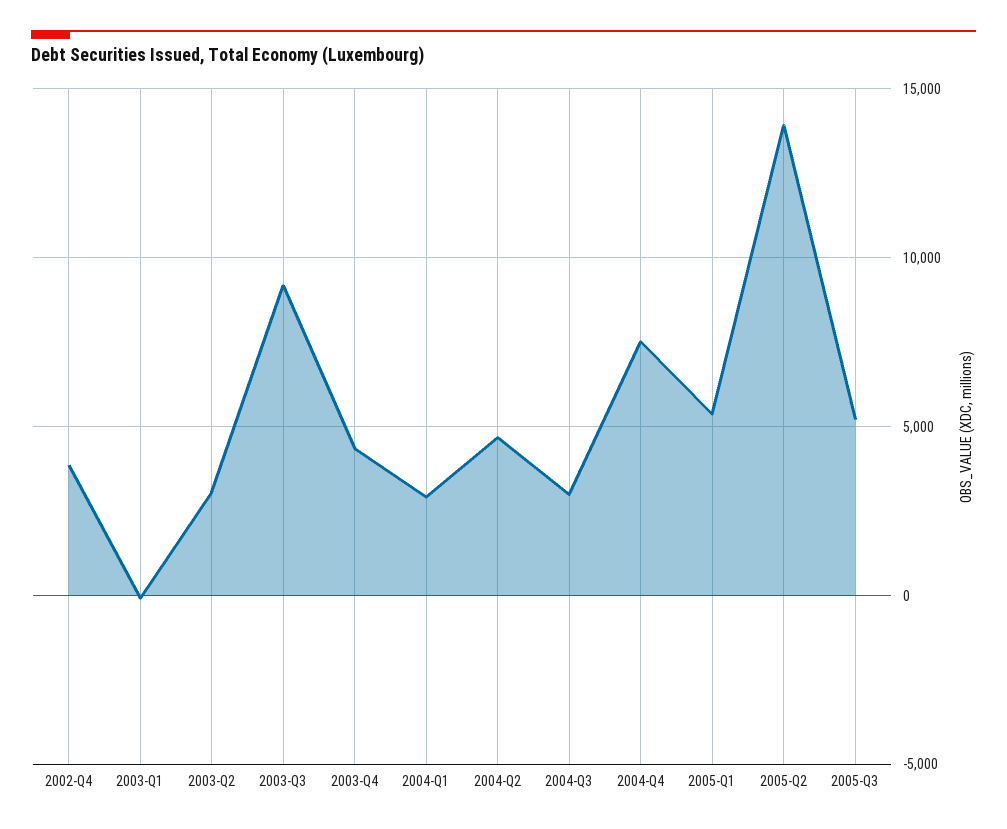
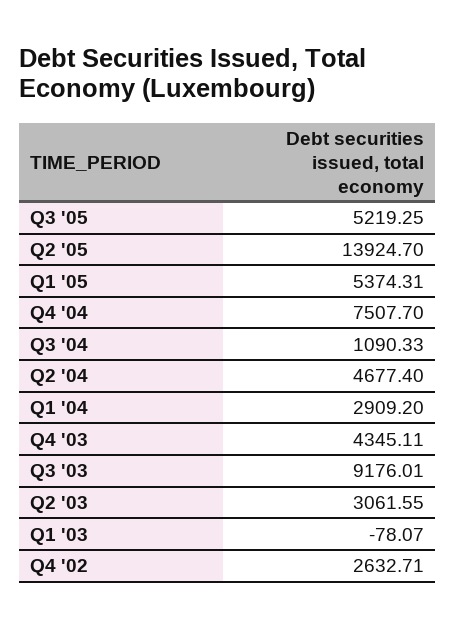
  {
-   "2002-Q4": 4000,
+   "2002-Q4": 2632.71,
    "2003-Q1": -78.07,
    "2003-Q2": 3061.55,
    "2003-Q3": 9176.01,
    "2003-Q4": 4345.11,
    "2004-Q1": 2909.2,
    "2004-Q2": 4677.4,
-   "2004-Q3": 3000,
+   "2004-Q3": 1090.33,
    "2004-Q4": 7507.7,
    "2005-Q1": 5374.31,
    "2005-Q2": 13924.7,
    "2005-Q3": 5219.25
  }

